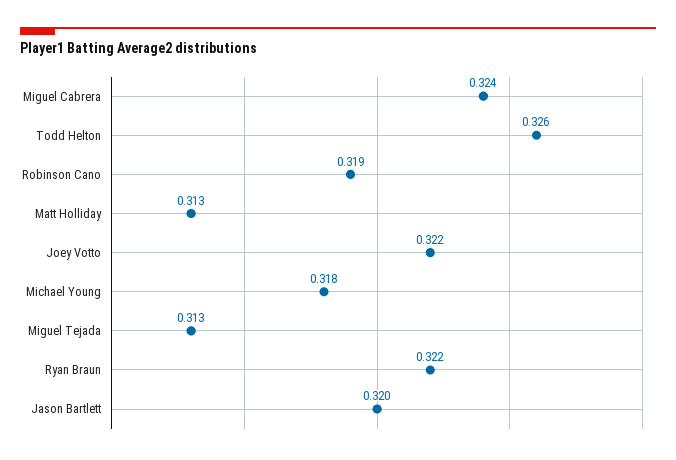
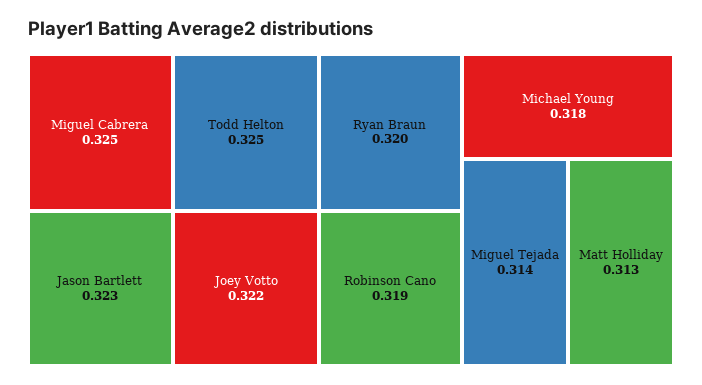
  {
-   "Miguel Cabrera": 0.324,
+   "Miguel Cabrera": 0.325,
-   "Todd Helton": 0.326,
+   "Todd Helton": 0.325,
    "Robinson Cano": 0.319,
    "Matt Holliday": 0.313,
    "Joey Votto": 0.322,
    "Michael Young": 0.318,
-   "Miguel Tejada": 0.313,
+   "Miguel Tejada": 0.314,
-   "Ryan Braun": 0.322,
+   "Ryan Braun": 0.32,
-   "Jason Bartlett": 0.32
+   "Jason Bartlett": 0.323
  }

